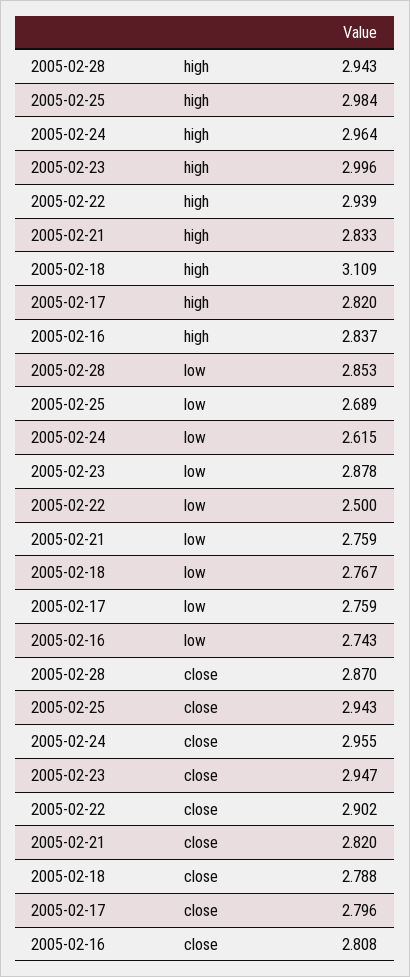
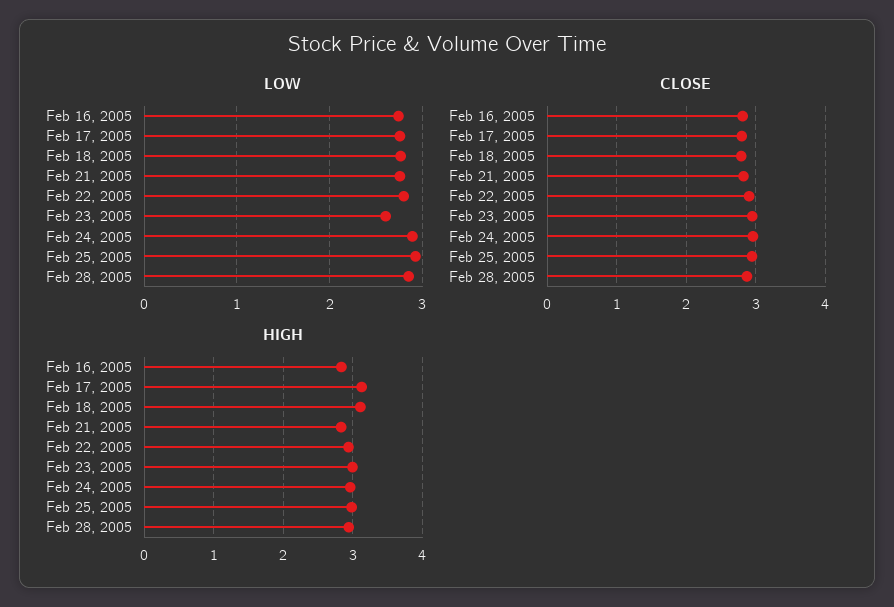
  {
    "high": {
      "2005-02-28": 2.943,
      "2005-02-25": 2.984,
      "2005-02-24": 2.964,
      "2005-02-23": 2.996,
      "2005-02-22": 2.939,
      "2005-02-21": 2.833,
      "2005-02-18": 3.109,
-     "2005-02-17": 2.82,
+     "2005-02-17": 3.1,
      "2005-02-16": 2.837
    },
    "low": {
      "2005-02-28": 2.853,
-     "2005-02-25": 2.689,
+     "2005-02-25": 2.9,
-     "2005-02-24": 2.615,
+     "2005-02-24": 2.9,
-     "2005-02-23": 2.878,
+     "2005-02-23": 2.6,
-     "2005-02-22": 2.5,
+     "2005-02-22": 2.8,
      "2005-02-21": 2.759,
      "2005-02-18": 2.767,
      "2005-02-17": 2.759,
      "2005-02-16": 2.743
    },
    "close": {
      "2005-02-28": 2.87,
      "2005-02-25": 2.943,
      "2005-02-24": 2.955,
      "2005-02-23": 2.947,
      "2005-02-22": 2.902,
      "2005-02-21": 2.82,
      "2005-02-18": 2.788,
      "2005-02-17": 2.796,
      "2005-02-16": 2.808
    }
  }

